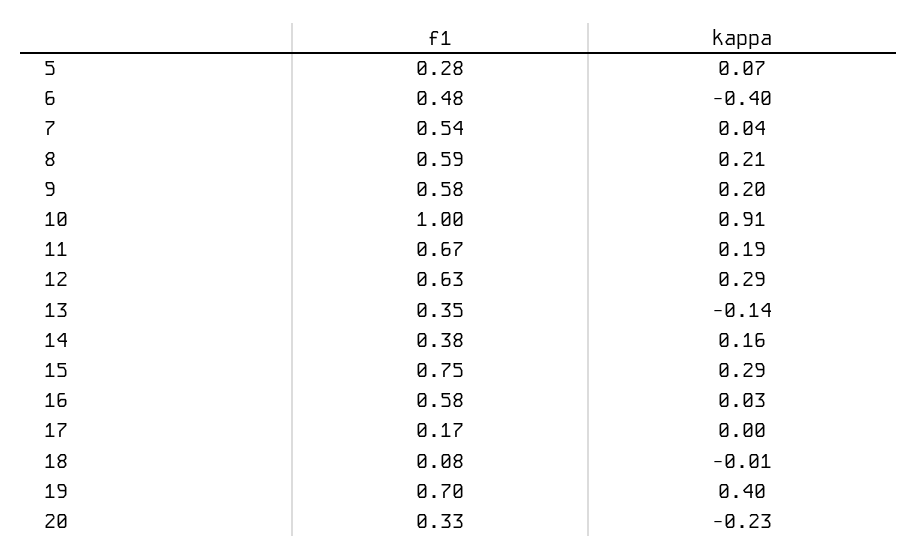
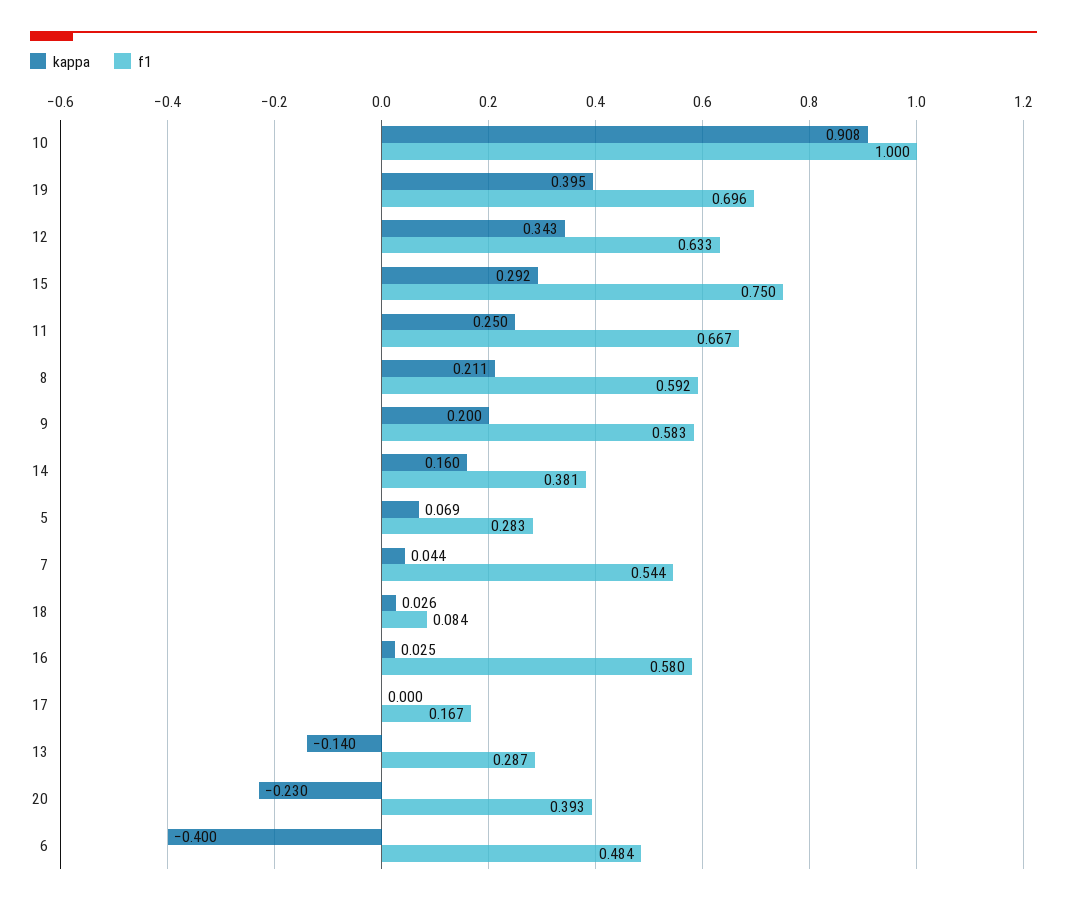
  {
    "f1": {
      "5": 0.283,
      "6": 0.484,
      "7": 0.544,
      "8": 0.592,
      "9": 0.583,
      "10": 1,
      "11": 0.667,
      "12": 0.633,
-     "13": 0.35,
+     "13": 0.287,
      "14": 0.381,
      "15": 0.75,
      "16": 0.58,
      "17": 0.167,
      "18": 0.084,
      "19": 0.696,
-     "20": 0.33
+     "20": 0.393
    },
    "kappa": {
      "5": 0.069,
      "6": -0.4,
      "7": 0.044,
      "8": 0.211,
      "9": 0.2,
      "10": 0.908,
-     "11": 0.19,
+     "11": 0.25,
-     "12": 0.29,
+     "12": 0.343,
      "13": -0.14,
      "14": 0.16,
      "15": 0.292,
      "16": 0.025,
      "17": 0,
-     "18": -0.01,
+     "18": 0.026,
      "19": 0.395,
      "20": -0.23
    }
  }

